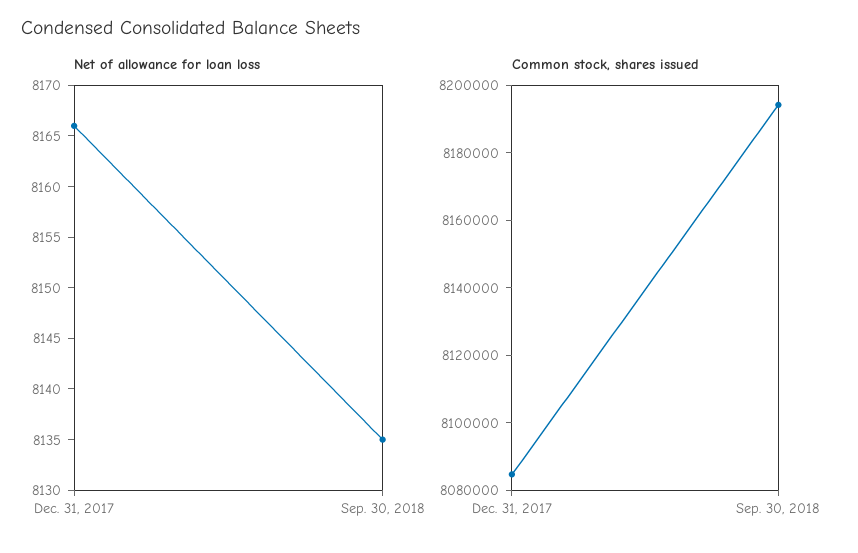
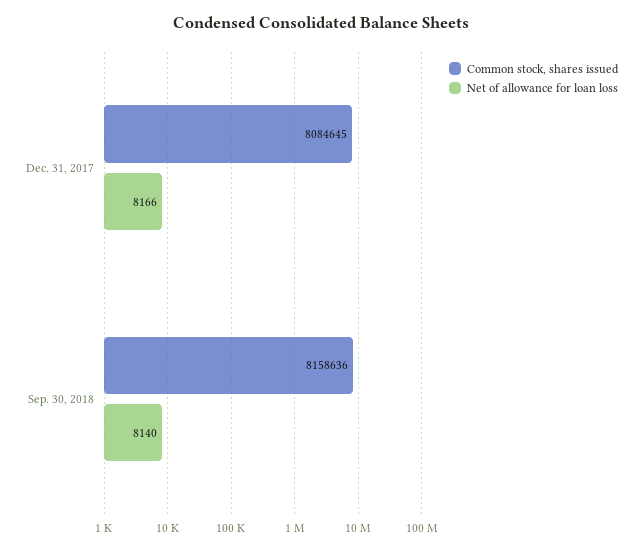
  {
    "Net of allowance for loan loss": {
      "Dec. 31, 2017": 8166,
-     "Sep. 30, 2018": 8135
+     "Sep. 30, 2018": 8140
    },
    "Common stock, shares issued": {
      "Dec. 31, 2017": 8084645,
-     "Sep. 30, 2018": 8195000
+     "Sep. 30, 2018": 8158636
    }
  }

